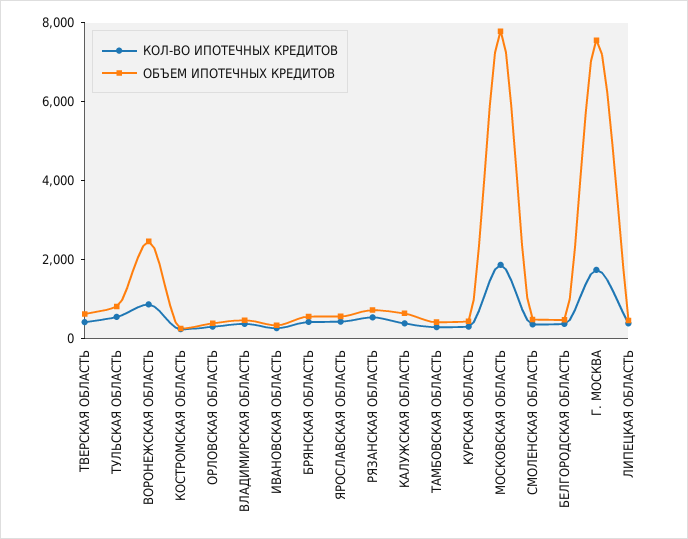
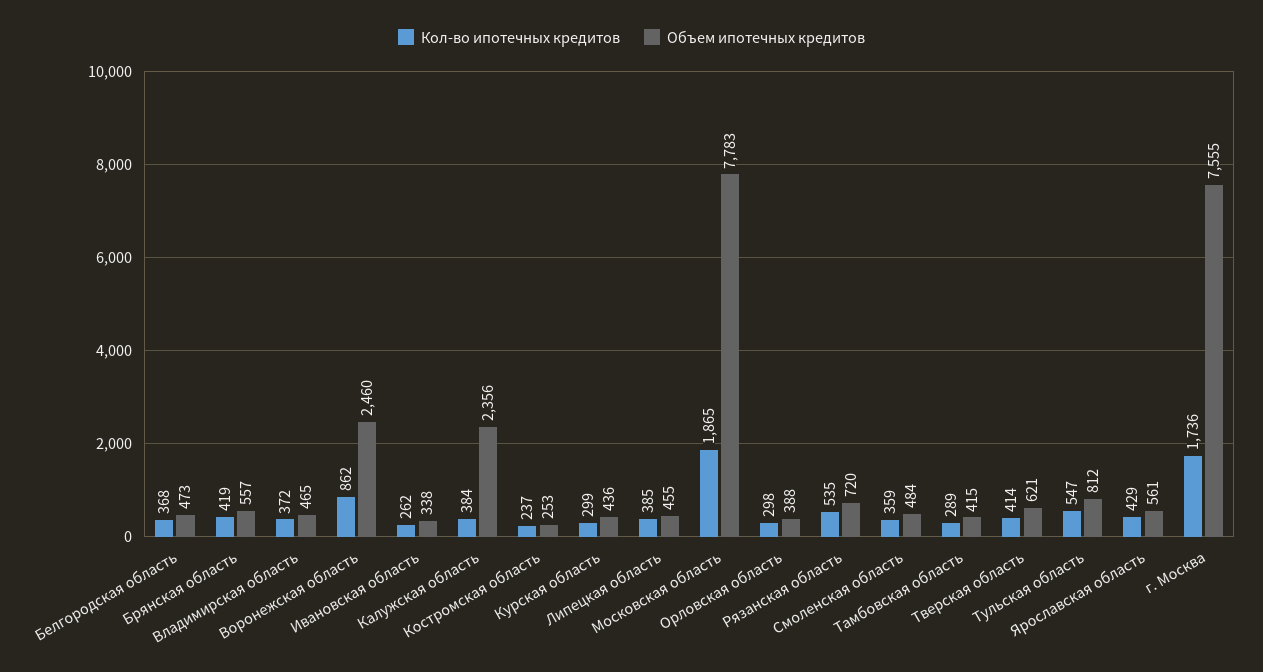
  {
    "КОЛ-ВО ИПОТЕЧНЫХ КРЕДИТОВ": {
      "ТВЕРСКАЯ ОБЛАСТЬ": 414,
      "ТУЛЬСКАЯ ОБЛАСТЬ": 547,
      "ВОРОНЕЖСКАЯ ОБЛАСТЬ": 862,
      "КОСТРОМСКАЯ ОБЛАСТЬ": 237,
      "ОРЛОВСКАЯ ОБЛАСТЬ": 298,
      "ВЛАДИМИРСКАЯ ОБЛАСТЬ": 372,
      "ИВАНОВСКАЯ ОБЛАСТЬ": 262,
      "БРЯНСКАЯ ОБЛАСТЬ": 419,
      "ЯРОСЛАВСКАЯ ОБЛАСТЬ": 429,
      "РЯЗАНСКАЯ ОБЛАСТЬ": 535,
      "КАЛУЖСКАЯ ОБЛАСТЬ": 384,
      "ТАМБОВСКАЯ ОБЛАСТЬ": 289,
      "КУРСКАЯ ОБЛАСТЬ": 299,
      "МОСКОВСКАЯ ОБЛАСТЬ": 1865,
      "СМОЛЕНСКАЯ ОБЛАСТЬ": 359,
      "БЕЛГОРОДСКАЯ ОБЛАСТЬ": 368,
      "Г. МОСКВА": 1736,
      "ЛИПЕЦКАЯ ОБЛАСТЬ": 385
    },
    "ОБЪЕМ ИПОТЕЧНЫХ КРЕДИТОВ": {
      "ТВЕРСКАЯ ОБЛАСТЬ": 621,
      "ТУЛЬСКАЯ ОБЛАСТЬ": 812,
      "ВОРОНЕЖСКАЯ ОБЛАСТЬ": 2460,
      "КОСТРОМСКАЯ ОБЛАСТЬ": 253,
      "ОРЛОВСКАЯ ОБЛАСТЬ": 388,
      "ВЛАДИМИРСКАЯ ОБЛАСТЬ": 465,
      "ИВАНОВСКАЯ ОБЛАСТЬ": 338,
      "БРЯНСКАЯ ОБЛАСТЬ": 557,
      "ЯРОСЛАВСКАЯ ОБЛАСТЬ": 561,
      "РЯЗАНСКАЯ ОБЛАСТЬ": 720,
-     "КАЛУЖСКАЯ ОБЛАСТЬ": 500,
+     "КАЛУЖСКАЯ ОБЛАСТЬ": 2356,
      "ТАМБОВСКАЯ ОБЛАСТЬ": 415,
      "КУРСКАЯ ОБЛАСТЬ": 436,
      "МОСКОВСКАЯ ОБЛАСТЬ": 7783,
      "СМОЛЕНСКАЯ ОБЛАСТЬ": 484,
      "БЕЛГОРОДСКАЯ ОБЛАСТЬ": 473,
      "Г. МОСКВА": 7555,
      "ЛИПЕЦКАЯ ОБЛАСТЬ": 455
    }
  }

